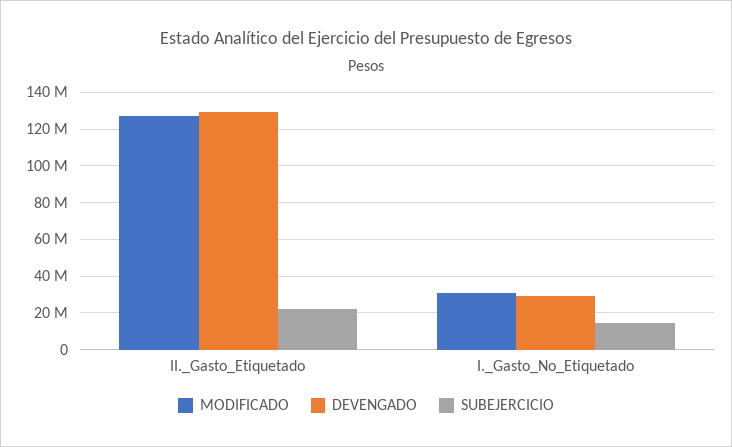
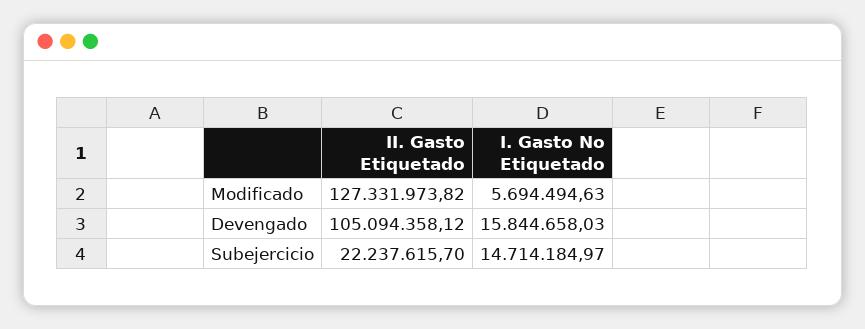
  {
    "MODIFICADO": {
      "II._Gasto_Etiquetado": 127331973.82,
-     "I._Gasto_No_Etiquetado": 30000000
+     "I._Gasto_No_Etiquetado": 5694494.63
    },
    "DEVENGADO": {
-     "II._Gasto_Etiquetado": 130000000,
+     "II._Gasto_Etiquetado": 105094358.12,
-     "I._Gasto_No_Etiquetado": 30000000
+     "I._Gasto_No_Etiquetado": 15844658.03
    },
    "SUBEJERCICIO": {
      "II._Gasto_Etiquetado": 22237615.7,
      "I._Gasto_No_Etiquetado": 14714184.97
    }
  }

